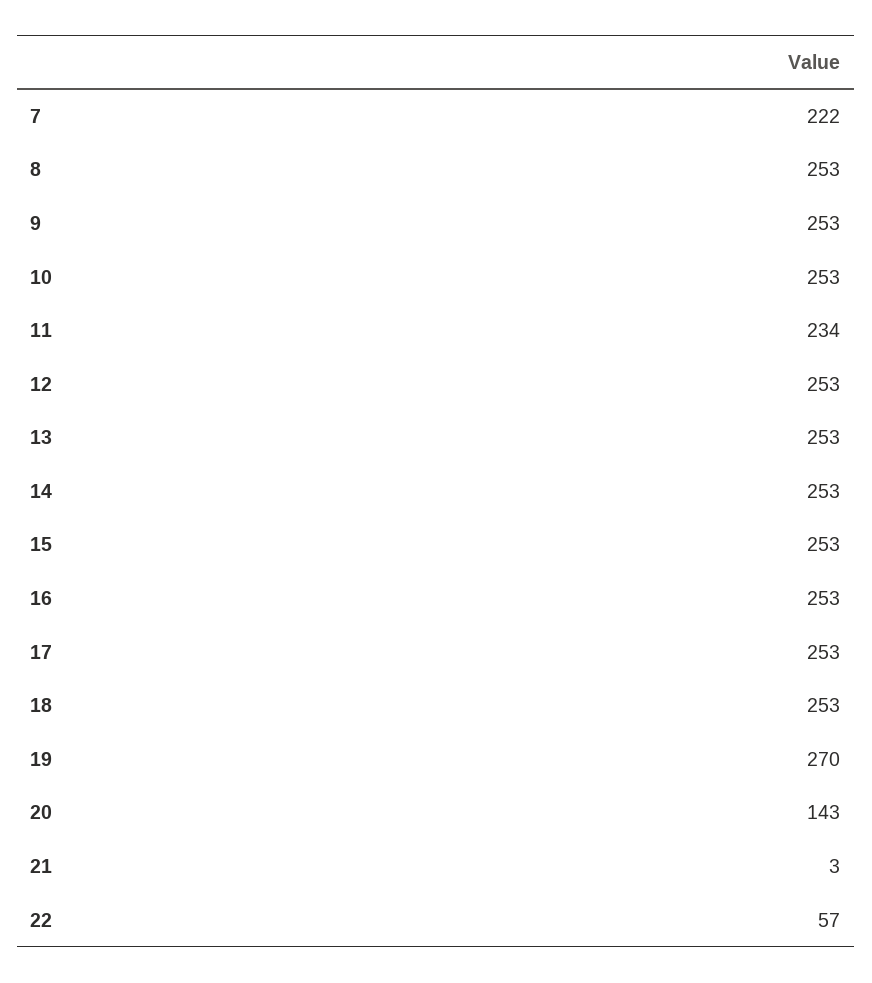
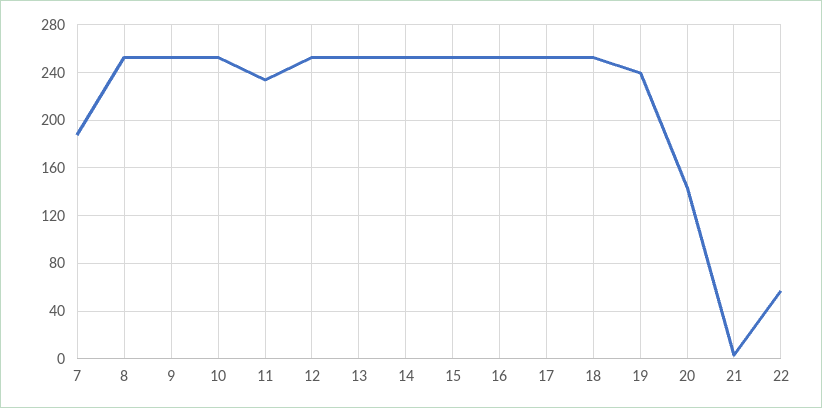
  {
-   "7": 222,
+   "7": 190,
    "8": 253,
    "9": 253,
    "10": 253,
    "11": 234,
    "12": 253,
    "13": 253,
    "14": 253,
    "15": 253,
    "16": 253,
    "17": 253,
    "18": 253,
-   "19": 270,
+   "19": 240,
    "20": 143,
    "21": 3,
    "22": 57
  }

